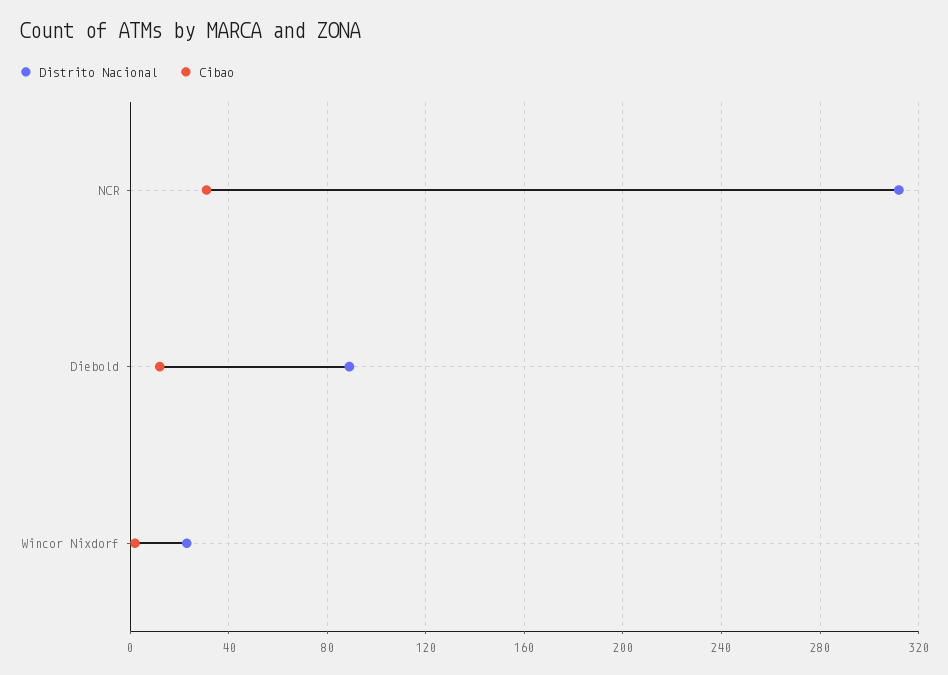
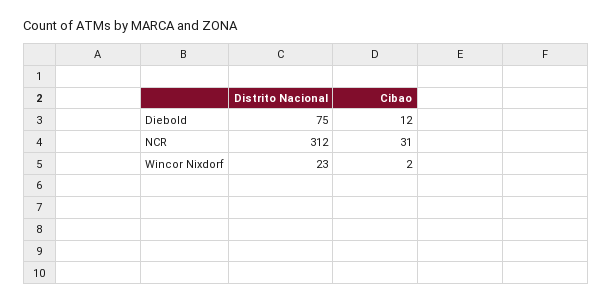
  {
    "Distrito Nacional": {
      "NCR": 312,
-     "Diebold": 90,
+     "Diebold": 75,
      "Wincor Nixdorf": 23
    },
    "Cibao": {
      "NCR": 31,
      "Diebold": 12,
      "Wincor Nixdorf": 2
    }
  }

